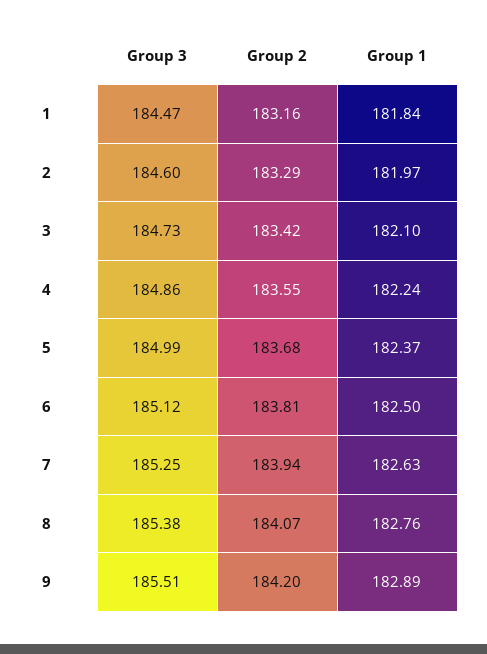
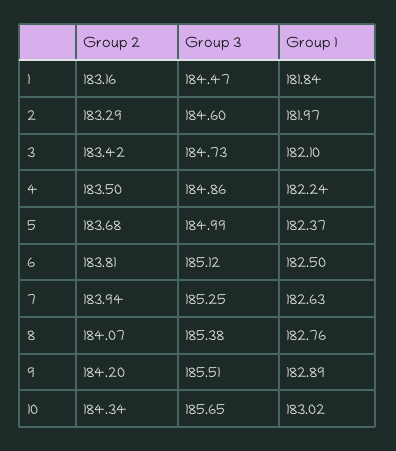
  {
    "Group 3": {
      "1": 184.47,
      "2": 184.6,
      "3": 184.73,
      "4": 184.86,
      "5": 184.99,
      "6": 185.12,
      "7": 185.25,
      "8": 185.38,
-     "9": 185.51
+     "9": 185.51,
+     "10": 185.65
    },
    "Group 2": {
      "1": 183.16,
      "2": 183.29,
      "3": 183.42,
-     "4": 183.55,
+     "4": 183.5,
      "5": 183.68,
      "6": 183.81,
      "7": 183.94,
      "8": 184.07,
-     "9": 184.2
+     "9": 184.2,
+     "10": 184.34
    },
    "Group 1": {
      "1": 181.84,
      "2": 181.97,
      "3": 182.1,
      "4": 182.24,
      "5": 182.37,
      "6": 182.5,
      "7": 182.63,
      "8": 182.76,
-     "9": 182.89
+     "9": 182.89,
+     "10": 183.02
    }
  }

